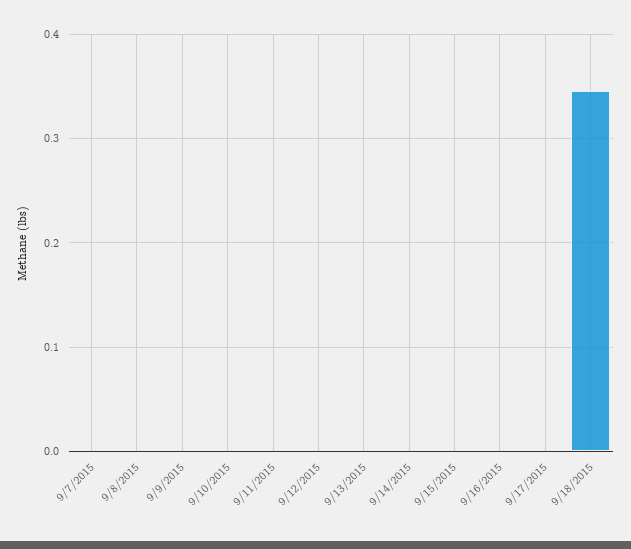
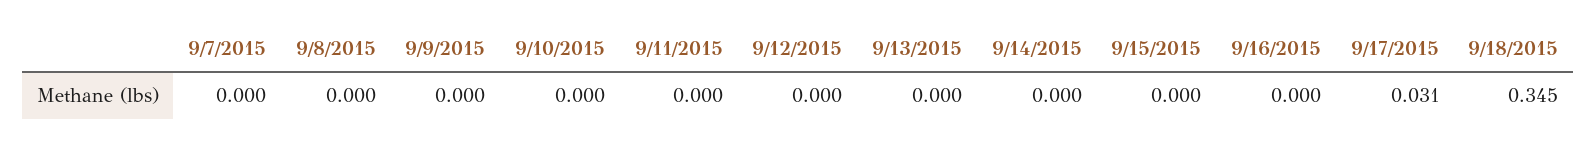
  {
    "9/7/2015": 0,
    "9/8/2015": 0,
    "9/9/2015": 0,
    "9/10/2015": 0,
    "9/11/2015": 0,
    "9/12/2015": 0,
    "9/13/2015": 0,
    "9/14/2015": 0,
    "9/15/2015": 0,
    "9/16/2015": 0,
-   "9/17/2015": 0,
+   "9/17/2015": 0.031,
    "9/18/2015": 0.345
  }

